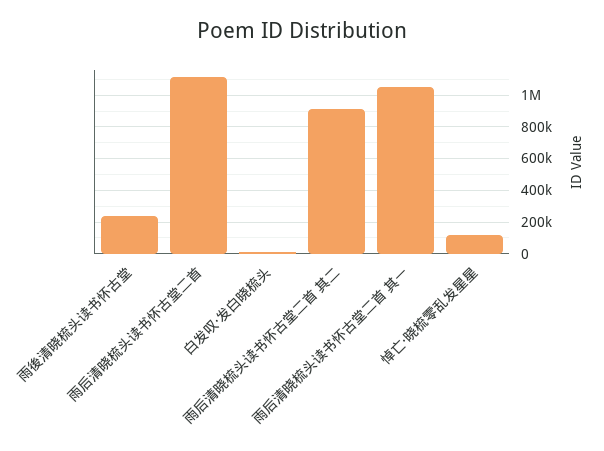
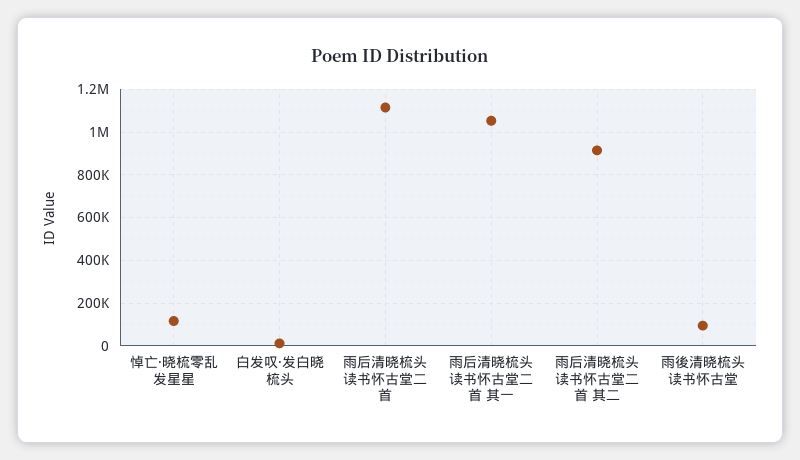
  {
-   "雨後清晓梳头读书怀古堂": 250000,
+   "雨後清晓梳头读书怀古堂": 100000,
    "雨后清晓梳头读书怀古堂二首": 1100000,
    "白发叹·发白晓梳头": 0,
    "雨后清晓梳头读书怀古堂二首 其二": 900000,
    "雨后清晓梳头读书怀古堂二首 其一": 1050000,
    "悼亡·晓梳零乱发星星": 100000
  }

